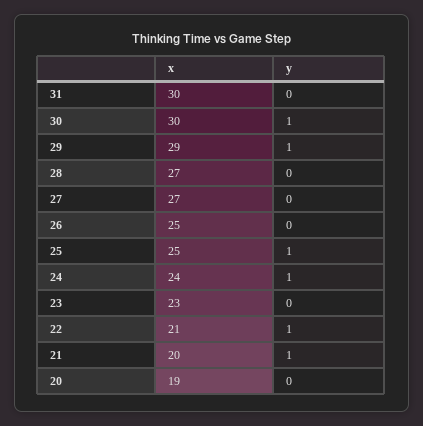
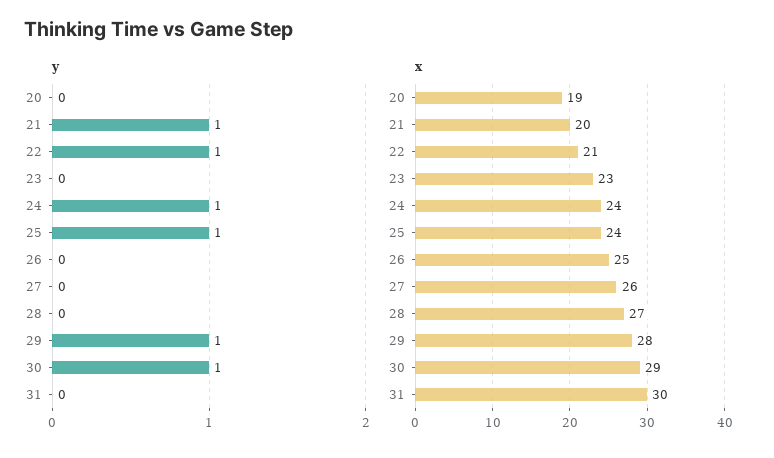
  {
    "x": {
      "31": 30,
-     "30": 30,
+     "30": 29,
-     "29": 29,
+     "29": 28,
      "28": 27,
-     "27": 27,
+     "27": 26,
      "26": 25,
-     "25": 25,
+     "25": 24,
      "24": 24,
      "23": 23,
      "22": 21,
      "21": 20,
      "20": 19
    },
    "y": {
      "31": 0,
      "30": 1,
      "29": 1,
      "28": 0,
      "27": 0,
      "26": 0,
      "25": 1,
      "24": 1,
      "23": 0,
      "22": 1,
      "21": 1,
      "20": 0
    }
  }

